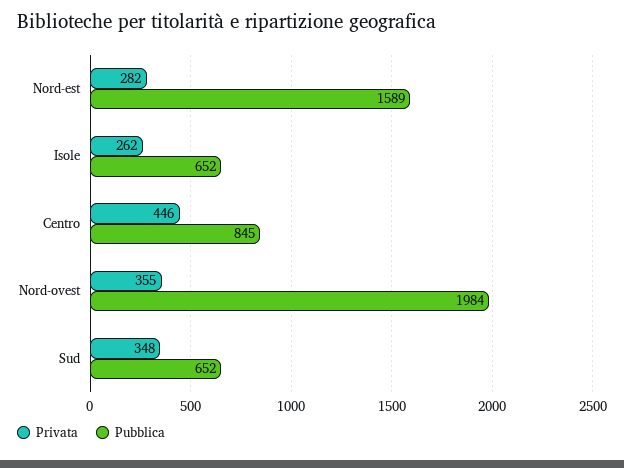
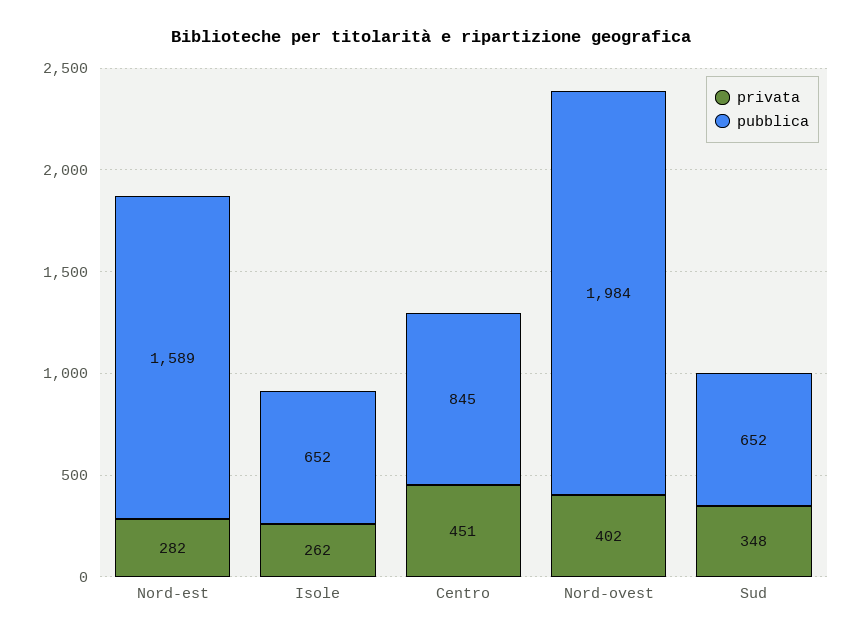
  {
    "Privata": {
      "Nord-est": 282,
      "Isole": 262,
-     "Centro": 446,
+     "Centro": 451,
-     "Nord-ovest": 355,
+     "Nord-ovest": 402,
      "Sud": 348
    },
    "Pubblica": {
      "Nord-est": 1589,
      "Isole": 652,
      "Centro": 845,
      "Nord-ovest": 1984,
      "Sud": 652
    }
  }

